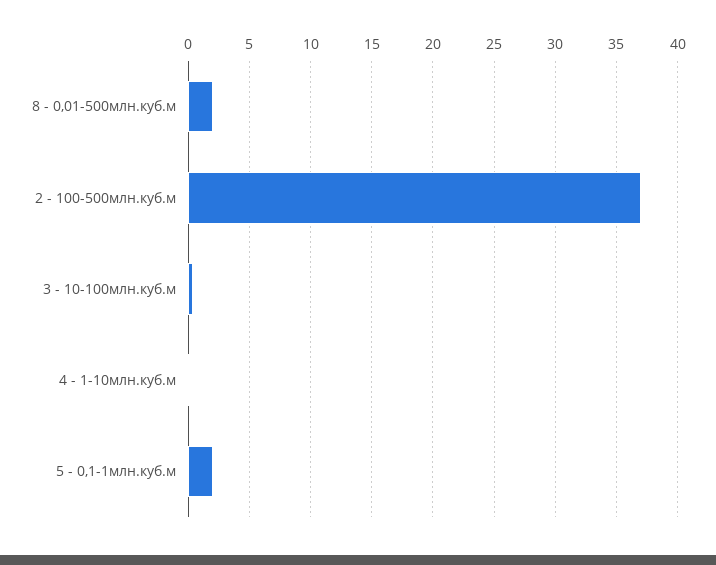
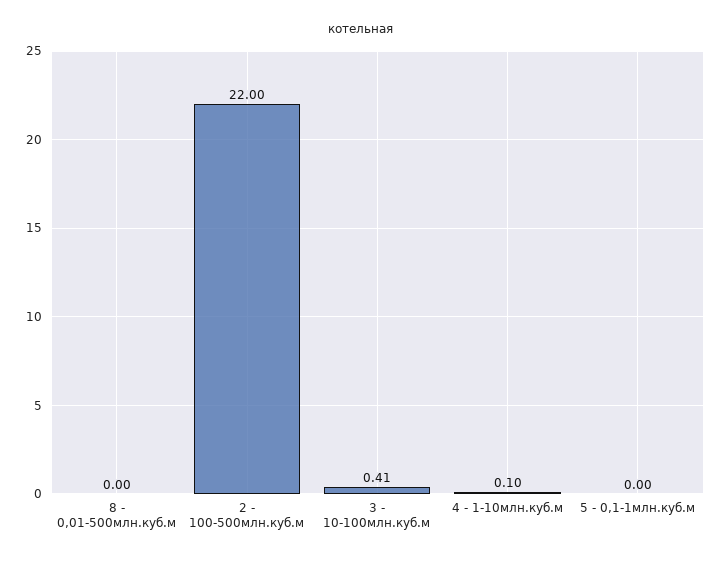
  {
-   "8 - 0,01-500млн.куб.м": 2,
+   "8 - 0,01-500млн.куб.м": 0,
-   "2 - 100-500млн.куб.м": 37,
+   "2 - 100-500млн.куб.м": 22,
    "3 - 10-100млн.куб.м": 0.41,
    "4 - 1-10млн.куб.м": 0.1,
-   "5 - 0,1-1млн.куб.м": 2
+   "5 - 0,1-1млн.куб.м": 0
  }

